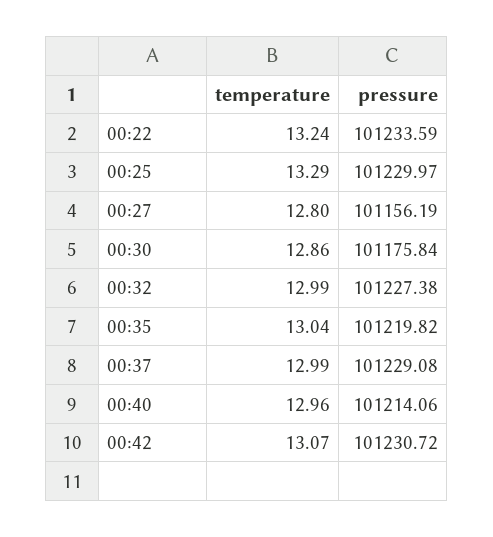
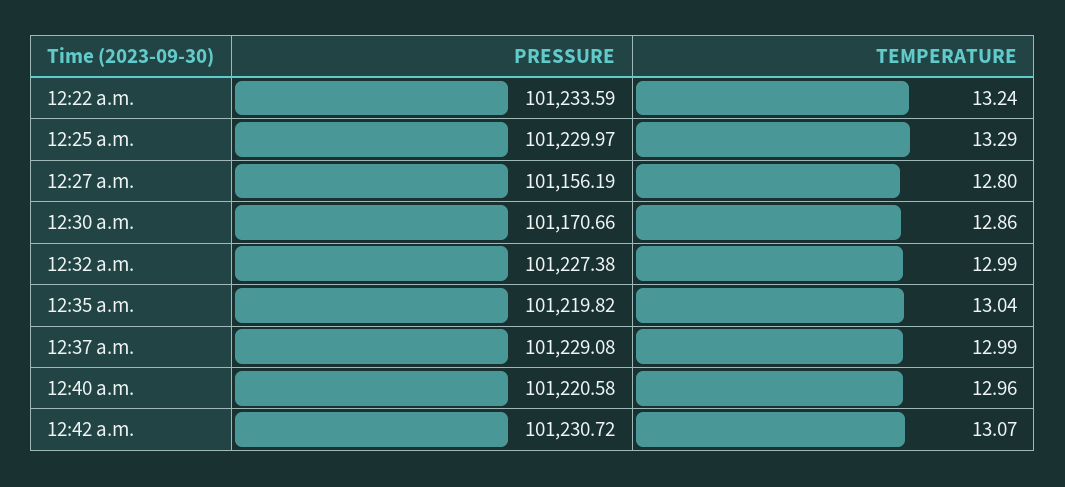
  {
    "temperature": {
      "00:22": 13.24,
      "00:25": 13.29,
      "00:27": 12.8,
      "00:30": 12.86,
      "00:32": 12.99,
      "00:35": 13.04,
      "00:37": 12.99,
      "00:40": 12.96,
      "00:42": 13.07
    },
    "pressure": {
      "00:22": 101233.59,
      "00:25": 101229.97,
      "00:27": 101156.19,
-     "00:30": 101175.84,
+     "00:30": 101170.66,
      "00:32": 101227.38,
      "00:35": 101219.82,
      "00:37": 101229.08,
-     "00:40": 101214.06,
+     "00:40": 101220.58,
      "00:42": 101230.72
    }
  }

